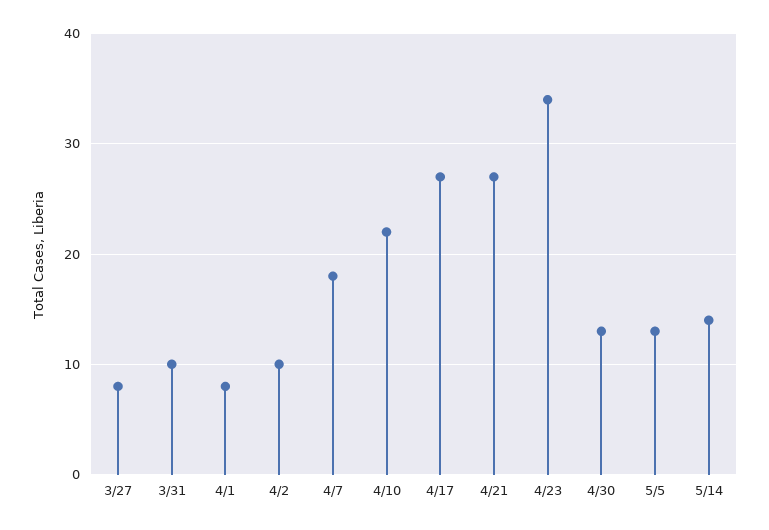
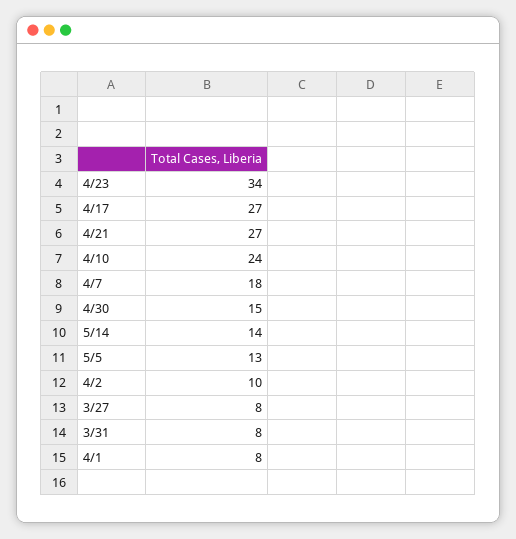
  {
    "3/27": 8,
-   "3/31": 10,
+   "3/31": 8,
    "4/1": 8,
    "4/2": 10,
    "4/7": 18,
-   "4/10": 22,
+   "4/10": 24,
    "4/17": 27,
    "4/21": 27,
    "4/23": 34,
-   "4/30": 13,
+   "4/30": 15,
    "5/5": 13,
    "5/14": 14
  }

